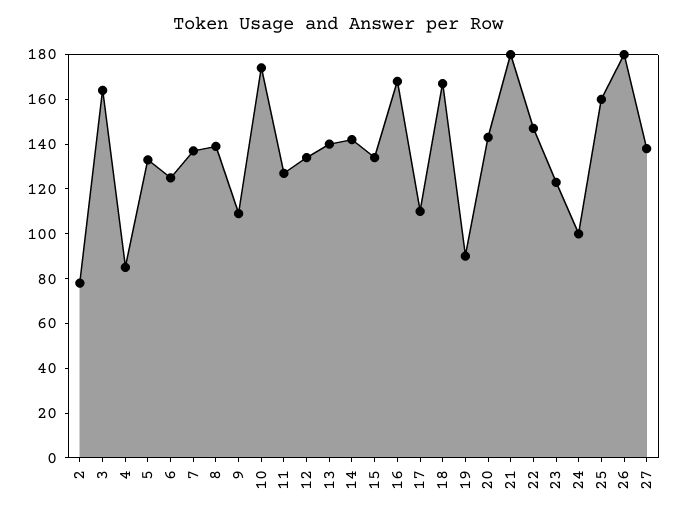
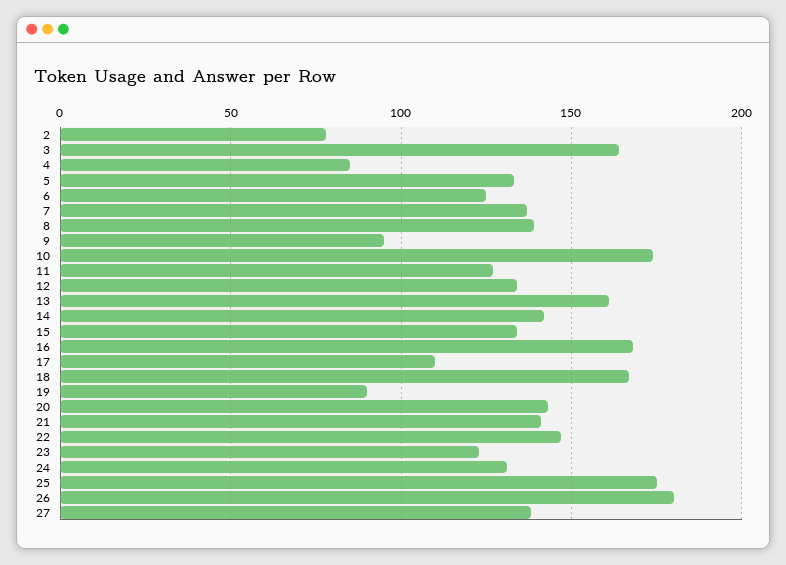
  {
    "2": 80,
    "3": 165,
    "4": 85,
    "5": 135,
    "6": 125,
    "7": 135,
    "8": 140,
-   "9": 110,
+   "9": 95,
    "10": 175,
    "11": 125,
    "12": 135,
-   "13": 140,
+   "13": 160,
    "14": 140,
    "15": 135,
    "16": 170,
    "17": 110,
    "18": 165,
    "19": 90,
    "20": 145,
-   "21": 180,
+   "21": 140,
    "22": 145,
    "23": 125,
-   "24": 100,
+   "24": 130,
-   "25": 160,
+   "25": 175,
    "26": 180,
    "27": 140
  }

